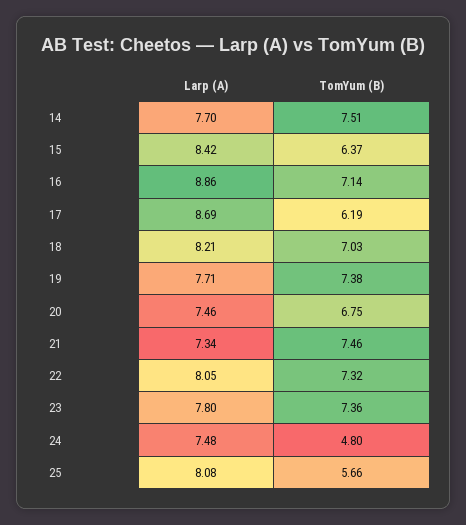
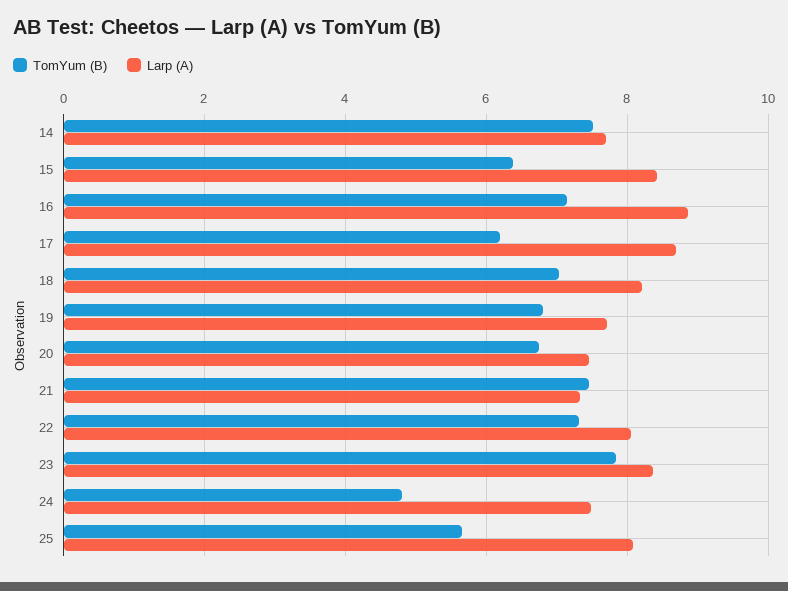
  {
    "Larp (A)": {
      "14": 7.7,
      "15": 8.42,
      "16": 8.86,
      "17": 8.69,
      "18": 8.21,
      "19": 7.71,
      "20": 7.46,
      "21": 7.34,
      "22": 8.05,
-     "23": 7.8,
+     "23": 8.4,
      "24": 7.48,
      "25": 8.08
    },
    "TomYum (B)": {
      "14": 7.51,
      "15": 6.37,
      "16": 7.14,
      "17": 6.19,
      "18": 7.03,
-     "19": 7.38,
+     "19": 6.8,
      "20": 6.75,
      "21": 7.46,
      "22": 7.32,
-     "23": 7.36,
+     "23": 7.8,
      "24": 4.8,
      "25": 5.66
    }
  }

